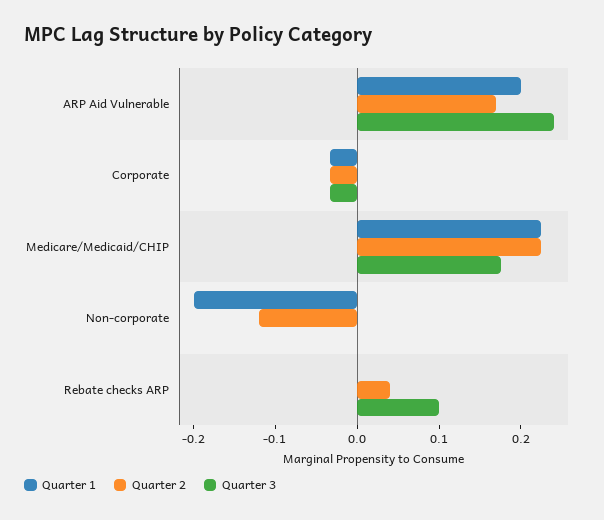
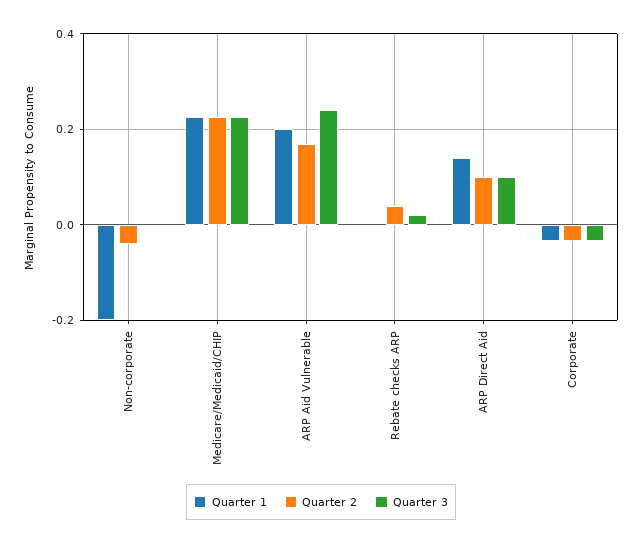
  {
    "Quarter 1": {
      "ARP Aid Vulnerable": 0.2,
      "Corporate": -0.04,
      "Medicare/Medicaid/CHIP": 0.22,
      "Non-corporate": -0.2,
-     "Rebate checks ARP": 0
+     "Rebate checks ARP": 0,
+     "ARP Direct Aid": 0.14
    },
    "Quarter 2": {
      "ARP Aid Vulnerable": 0.18,
      "Corporate": -0.04,
      "Medicare/Medicaid/CHIP": 0.22,
-     "Non-corporate": -0.12,
+     "Non-corporate": -0.04,
-     "Rebate checks ARP": 0.04
+     "Rebate checks ARP": 0.04,
+     "ARP Direct Aid": 0.1
    },
    "Quarter 3": {
      "ARP Aid Vulnerable": 0.24,
      "Corporate": -0.04,
-     "Medicare/Medicaid/CHIP": 0.18,
+     "Medicare/Medicaid/CHIP": 0.22,
      "Non-corporate": 0,
-     "Rebate checks ARP": 0.1
+     "Rebate checks ARP": 0.02,
+     "ARP Direct Aid": 0.1
    }
  }

